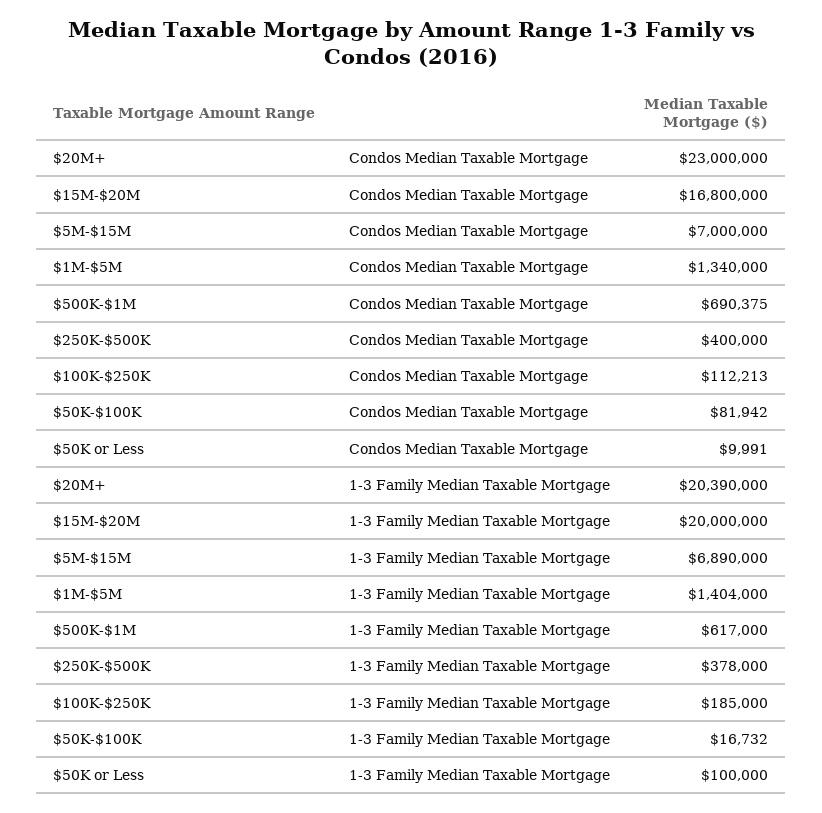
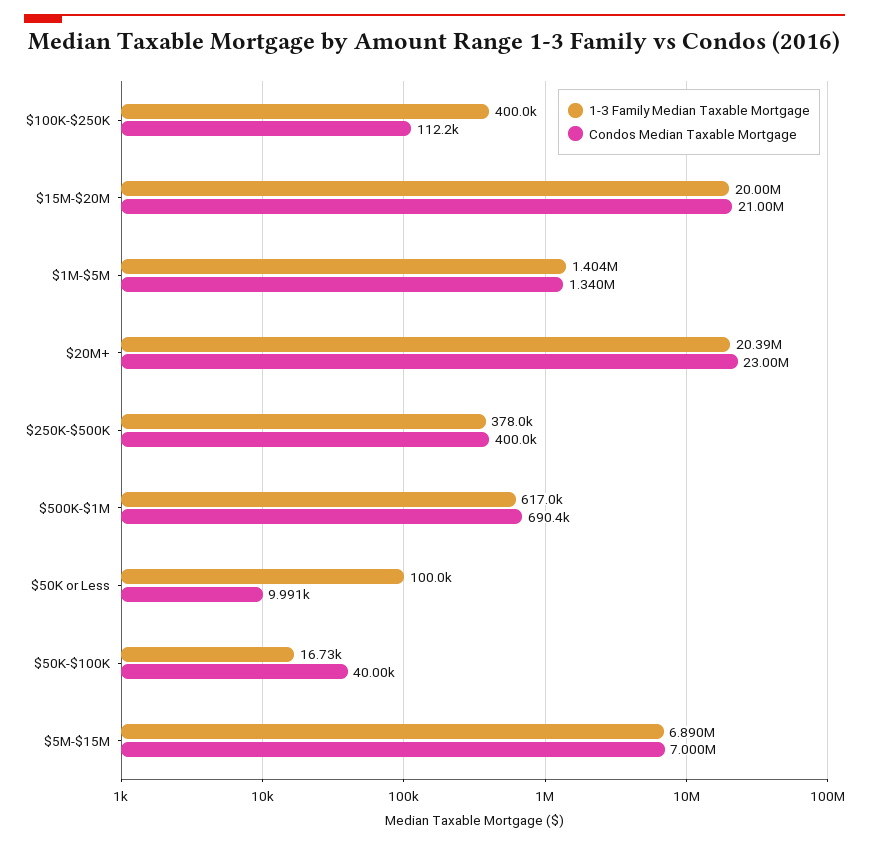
  {
    "Condos Median Taxable Mortgage": {
      "$20M+": 23000000,
-     "$15M-$20M": 16800000,
+     "$15M-$20M": 21000000,
      "$5M-$15M": 7000000,
      "$1M-$5M": 1340000,
      "$500K-$1M": 690375,
      "$250K-$500K": 400000,
      "$100K-$250K": 112213,
-     "$50K-$100K": 81942,
+     "$50K-$100K": 40000,
      "$50K or Less": 9991
    },
    "1-3 Family Median Taxable Mortgage": {
      "$20M+": 20390000,
      "$15M-$20M": 20000000,
      "$5M-$15M": 6890000,
      "$1M-$5M": 1404000,
      "$500K-$1M": 617000,
      "$250K-$500K": 378000,
-     "$100K-$250K": 185000,
+     "$100K-$250K": 400000,
      "$50K-$100K": 16732,
      "$50K or Less": 100000
    }
  }

